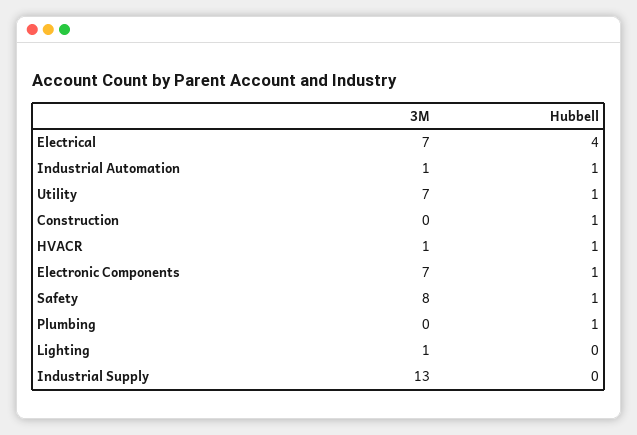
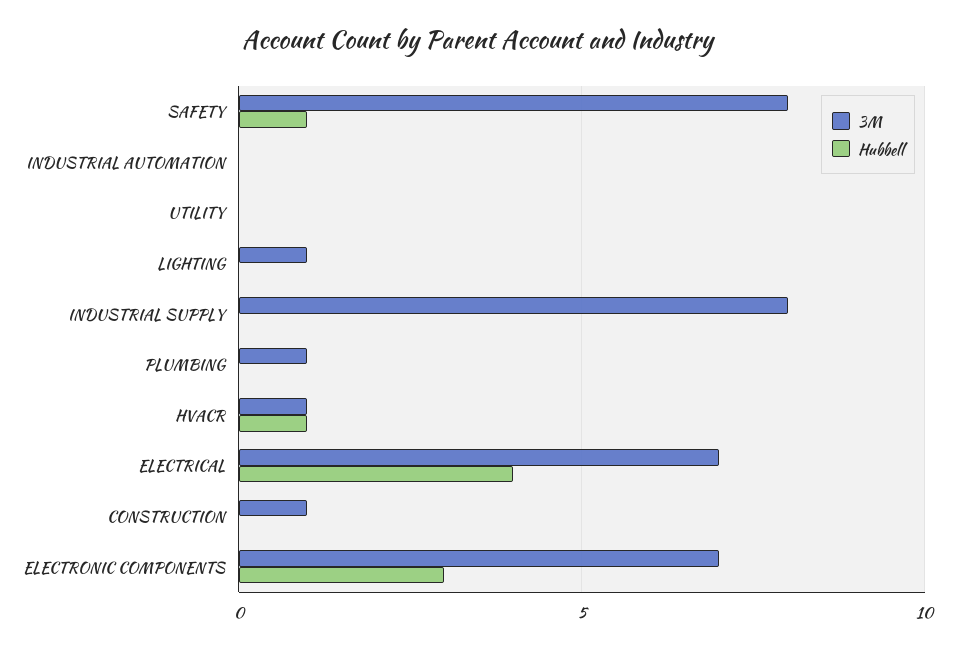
  {
    "3M": {
      "Electrical": 7,
-     "Industrial Automation": 1,
+     "Industrial Automation": 0,
-     "Utility": 7,
+     "Utility": 0,
-     "Construction": 0,
+     "Construction": 1,
      "HVACR": 1,
      "Electronic Components": 7,
      "Safety": 8,
-     "Plumbing": 0,
+     "Plumbing": 1,
      "Lighting": 1,
-     "Industrial Supply": 13
+     "Industrial Supply": 8
    },
    "Hubbell": {
      "Electrical": 4,
-     "Industrial Automation": 1,
+     "Industrial Automation": 0,
-     "Utility": 1,
+     "Utility": 0,
-     "Construction": 1,
+     "Construction": 0,
      "HVACR": 1,
-     "Electronic Components": 1,
+     "Electronic Components": 3,
      "Safety": 1,
-     "Plumbing": 1,
+     "Plumbing": 0,
      "Lighting": 0,
      "Industrial Supply": 0
    }
  }

